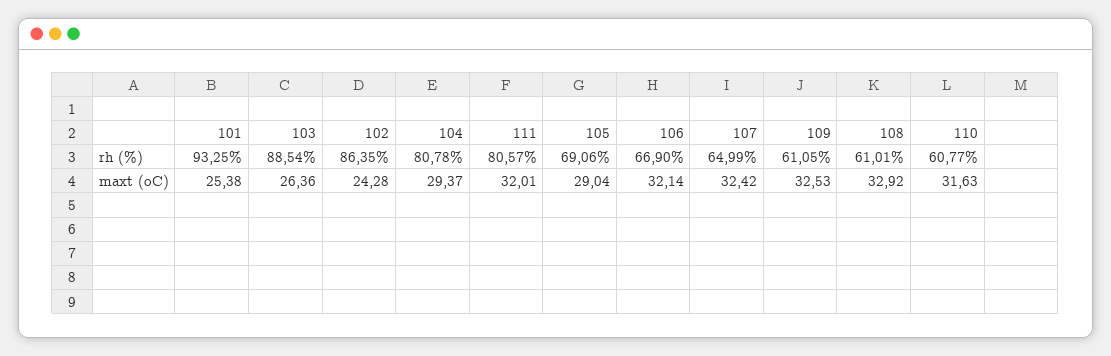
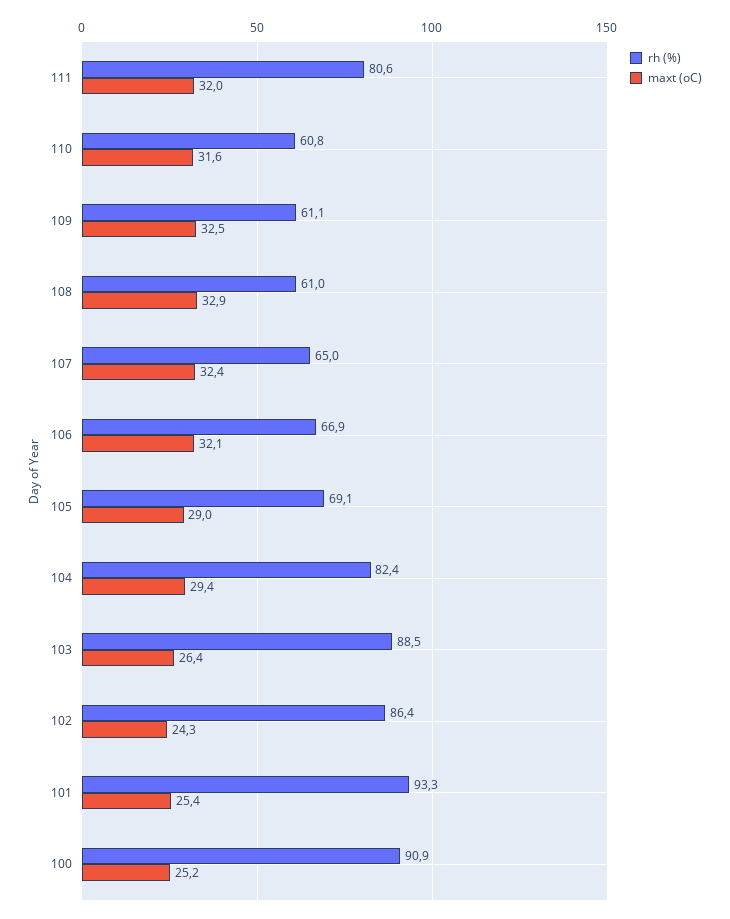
  {
    "rh (%)": {
      "101": 93.25,
      "103": 88.54,
      "102": 86.35,
-     "104": 80.78,
+     "104": 82.4,
      "111": 80.57,
      "105": 69.06,
      "106": 66.9,
      "107": 64.99,
      "109": 61.05,
      "108": 61.01,
-     "110": 60.77
+     "110": 60.77,
+     "100": 90.9
    },
    "maxt (oC)": {
      "101": 25.38,
      "103": 26.36,
      "102": 24.28,
      "104": 29.37,
      "111": 32.01,
      "105": 29.04,
      "106": 32.14,
      "107": 32.42,
      "109": 32.53,
      "108": 32.92,
-     "110": 31.63
+     "110": 31.63,
+     "100": 25.2
    }
  }

